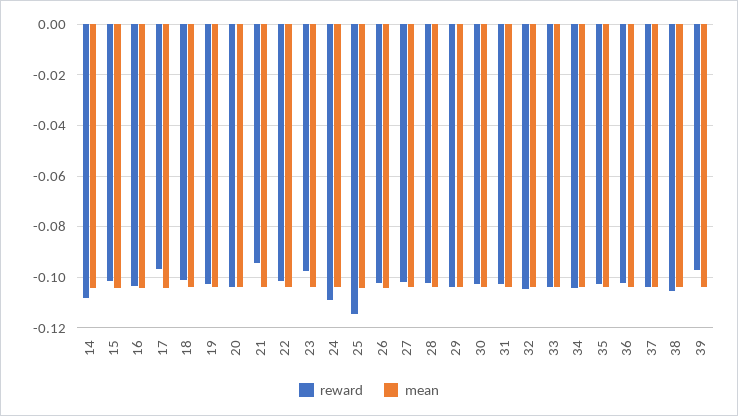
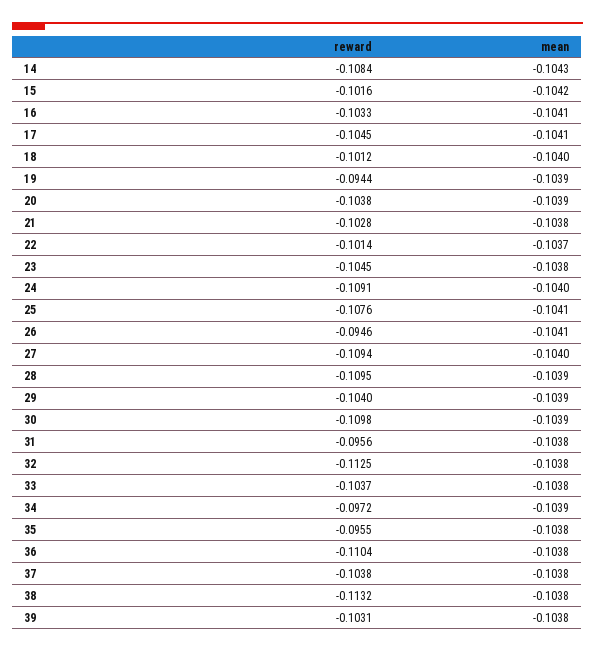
  {
    "reward": {
      "14": -0.1084,
      "15": -0.1016,
      "16": -0.1033,
-     "17": -0.0975,
+     "17": -0.1045,
      "18": -0.1012,
-     "19": -0.1025,
+     "19": -0.0944,
      "20": -0.1038,
-     "21": -0.095,
+     "21": -0.1028,
      "22": -0.1014,
-     "23": -0.0975,
+     "23": -0.1045,
      "24": -0.1091,
-     "25": -0.115,
+     "25": -0.1076,
-     "26": -0.1025,
+     "26": -0.0946,
-     "27": -0.1025,
+     "27": -0.1094,
-     "28": -0.1025,
+     "28": -0.1095,
      "29": -0.104,
-     "30": -0.1025,
+     "30": -0.1098,
-     "31": -0.1025,
+     "31": -0.0956,
-     "32": -0.105,
+     "32": -0.1125,
      "33": -0.1037,
-     "34": -0.105,
+     "34": -0.0972,
-     "35": -0.1025,
+     "35": -0.0955,
-     "36": -0.1025,
+     "36": -0.1104,
      "37": -0.1038,
-     "38": -0.105,
+     "38": -0.1132,
-     "39": -0.0975
+     "39": -0.1031
    },
    "mean": {
      "14": -0.1043,
      "15": -0.1042,
      "16": -0.1041,
      "17": -0.1041,
      "18": -0.104,
      "19": -0.1039,
      "20": -0.1039,
      "21": -0.1038,
      "22": -0.1037,
      "23": -0.1038,
      "24": -0.104,
      "25": -0.1041,
      "26": -0.1041,
      "27": -0.104,
      "28": -0.1039,
      "29": -0.1039,
      "30": -0.1039,
      "31": -0.1038,
      "32": -0.1038,
      "33": -0.1038,
      "34": -0.1039,
      "35": -0.1038,
      "36": -0.1038,
      "37": -0.1038,
      "38": -0.1038,
      "39": -0.1038
    }
  }

